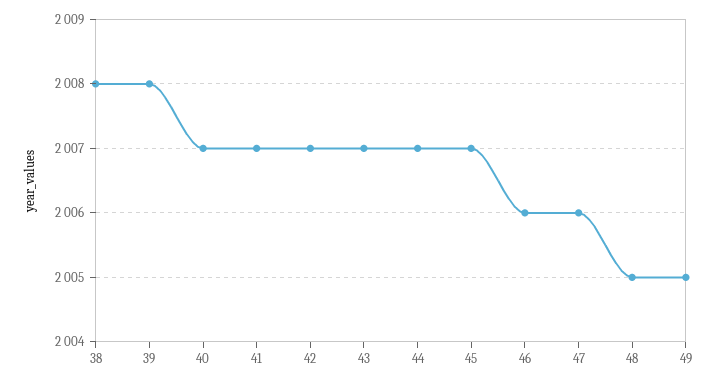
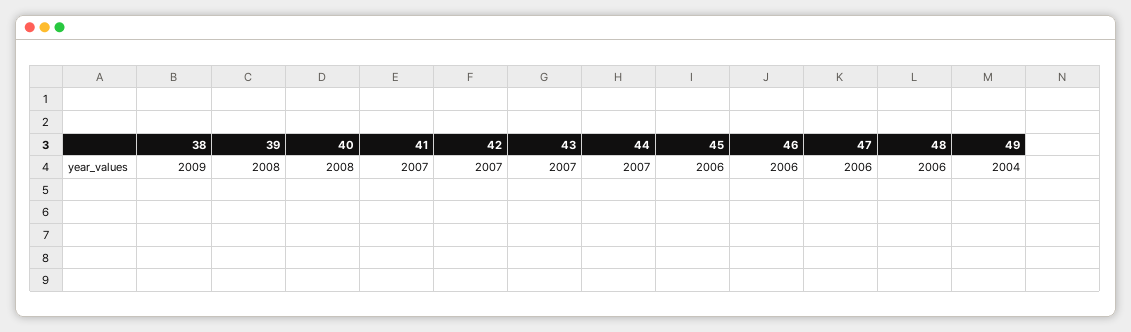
  {
-   "38": 2008,
+   "38": 2009,
    "39": 2008,
-   "40": 2007,
+   "40": 2008,
    "41": 2007,
    "42": 2007,
    "43": 2007,
    "44": 2007,
-   "45": 2007,
+   "45": 2006,
    "46": 2006,
    "47": 2006,
-   "48": 2005,
+   "48": 2006,
-   "49": 2005
+   "49": 2004
  }

